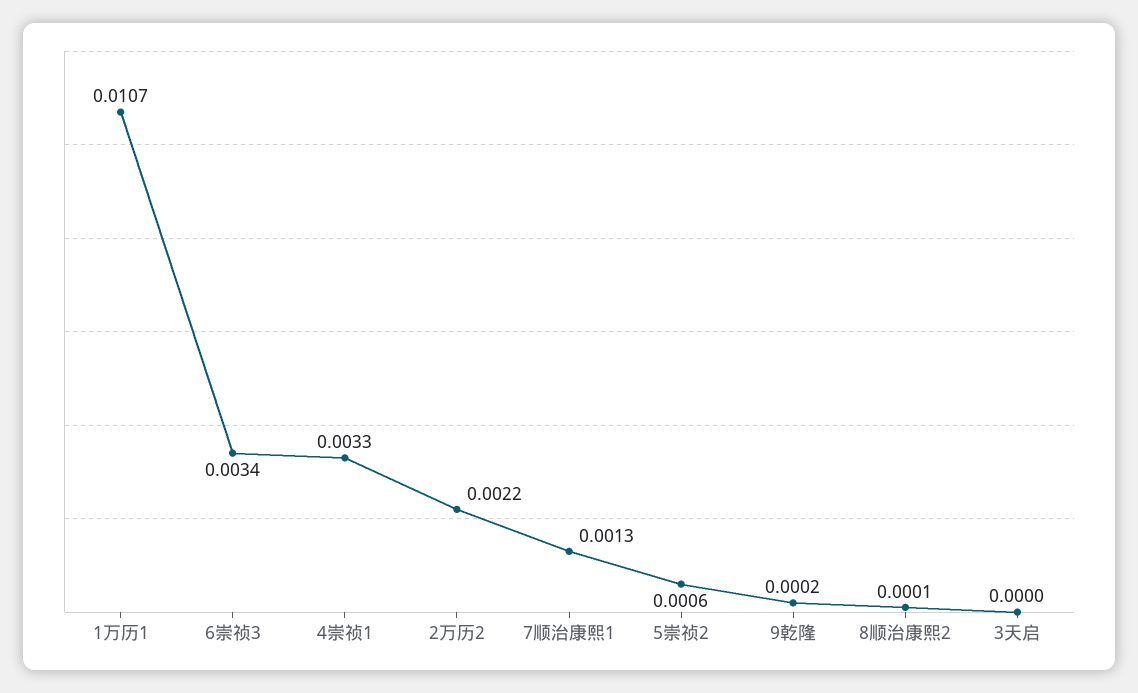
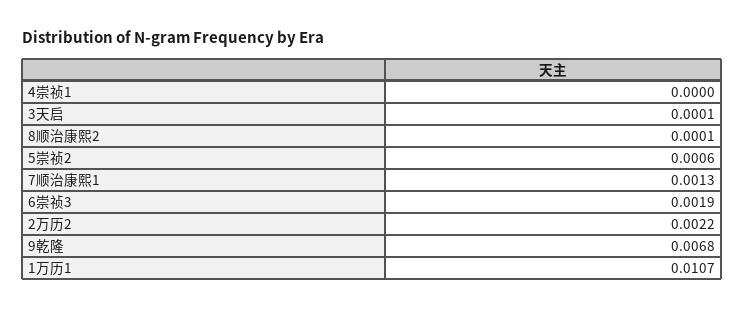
  {
    "1万历1": 0.0107,
-   "6崇祯3": 0.0034,
+   "6崇祯3": 0.0019,
-   "4崇祯1": 0.0033,
+   "4崇祯1": 0,
    "2万历2": 0.0022,
    "7顺治康熙1": 0.0013,
    "5崇祯2": 0.0006,
-   "9乾隆": 0.0002,
+   "9乾隆": 0.0068,
    "8顺治康熙2": 0.0001,
-   "3天启": 0
+   "3天启": 0.0001
  }

